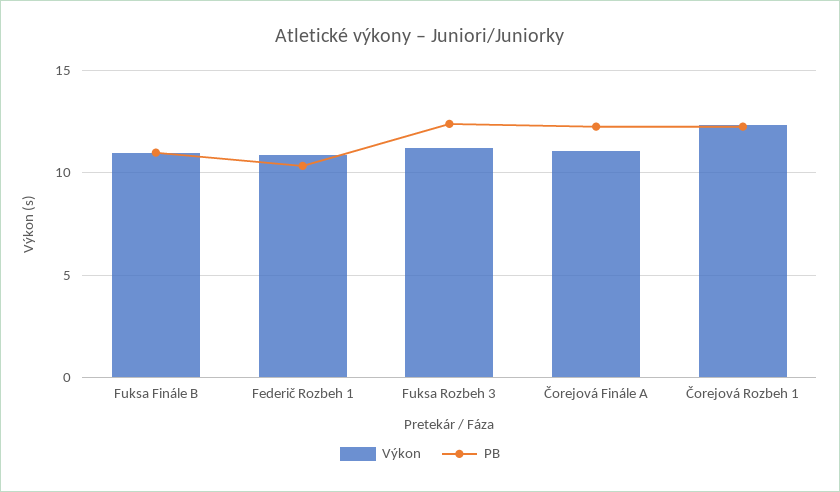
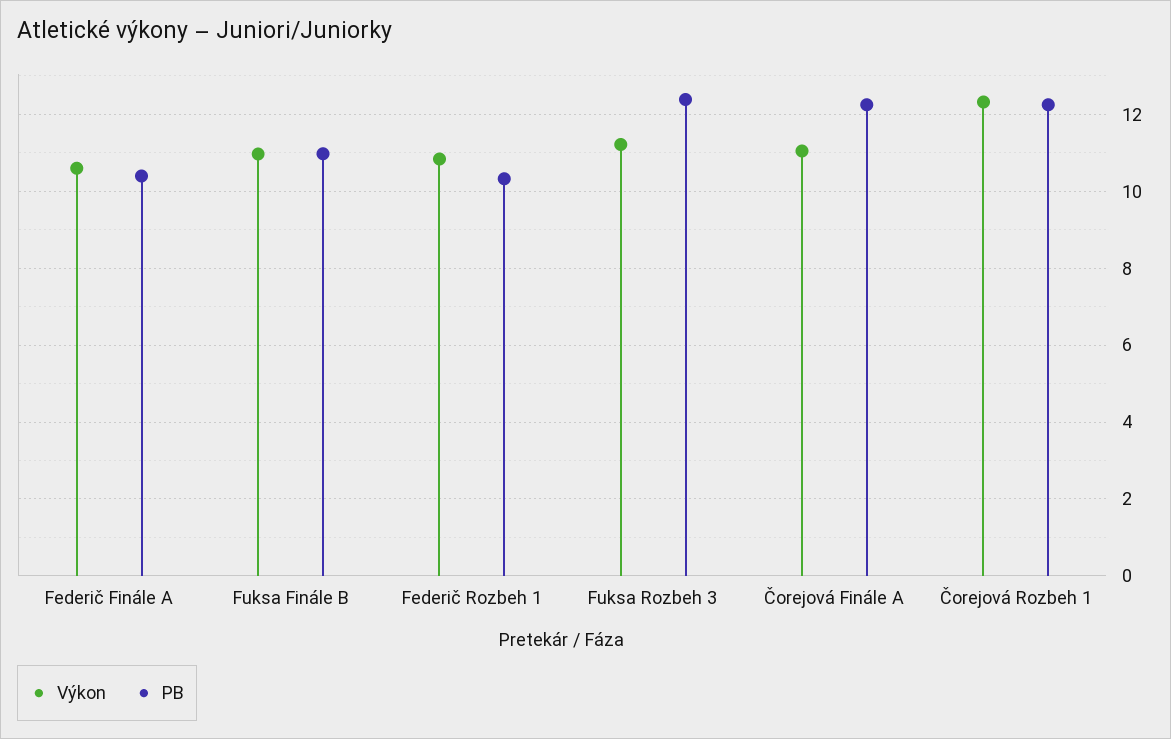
  {
    "Výkon": {
      "Fuksa Finále B": 11,
      "Federič Rozbeh 1": 10.8,
      "Fuksa Rozbeh 3": 11.2,
      "Čorejová Finále A": 11,
-     "Čorejová Rozbeh 1": 12.4
+     "Čorejová Rozbeh 1": 12.4,
+     "Federič Finále A": 10.6
    },
    "PB": {
      "Fuksa Finále B": 11,
      "Federič Rozbeh 1": 10.4,
      "Fuksa Rozbeh 3": 12.4,
      "Čorejová Finále A": 12.2,
-     "Čorejová Rozbeh 1": 12.2
+     "Čorejová Rozbeh 1": 12.2,
+     "Federič Finále A": 10.4
    }
  }

